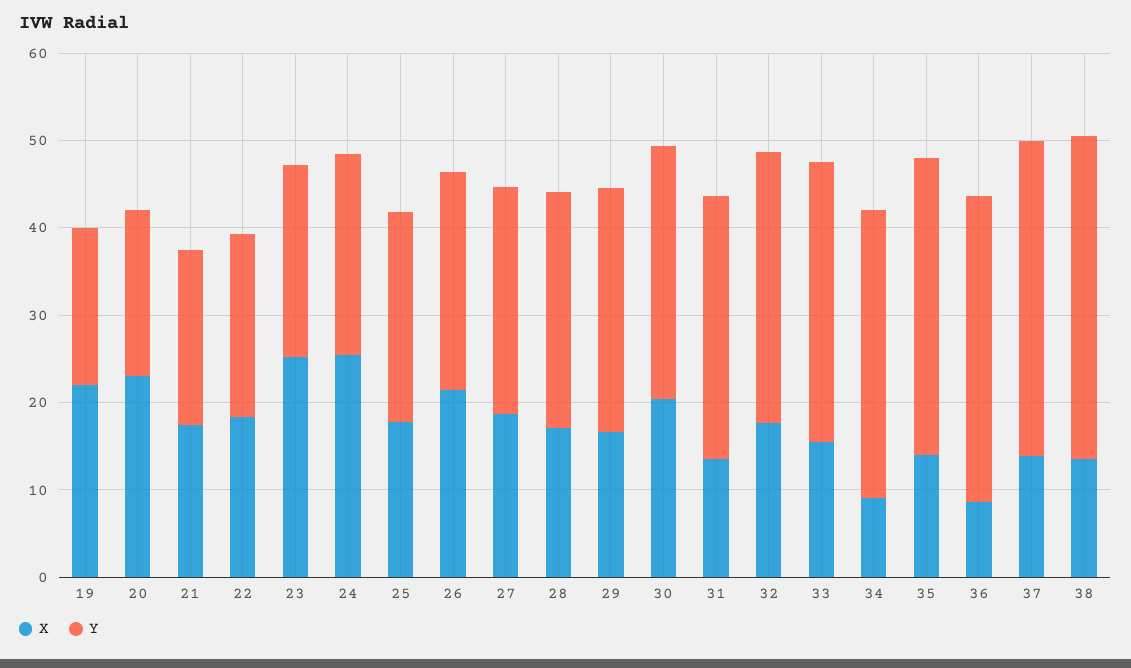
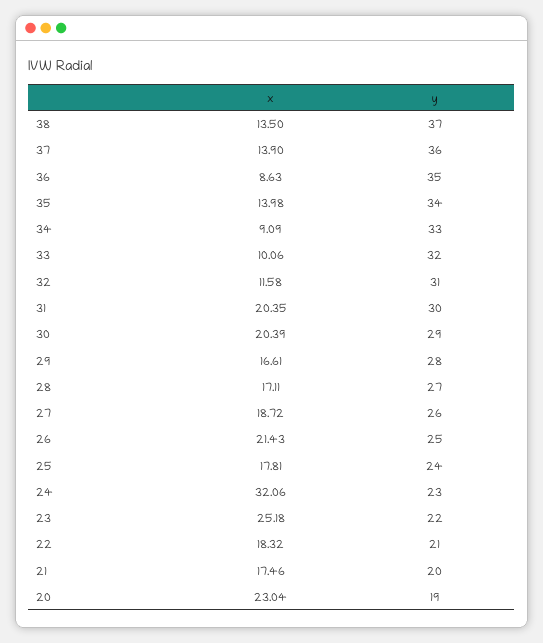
  {
    "X": {
-     "19": 22,
      "20": 23.04,
      "21": 17.46,
      "22": 18.32,
      "23": 25.18,
-     "24": 26,
+     "24": 32.06,
      "25": 17.81,
      "26": 21.43,
      "27": 18.72,
      "28": 17.11,
      "29": 16.61,
      "30": 20.39,
-     "31": 14,
+     "31": 20.35,
-     "32": 18,
+     "32": 11.58,
-     "33": 16,
+     "33": 10.06,
      "34": 9.09,
      "35": 13.98,
      "36": 8.63,
      "37": 13.9,
      "38": 13.5
    },
    "Y": {
-     "19": 18,
      "20": 19,
      "21": 20,
      "22": 21,
      "23": 22,
      "24": 23,
      "25": 24,
      "26": 25,
      "27": 26,
      "28": 27,
      "29": 28,
      "30": 29,
      "31": 30,
      "32": 31,
      "33": 32,
      "34": 33,
      "35": 34,
      "36": 35,
      "37": 36,
      "38": 37
    }
  }

